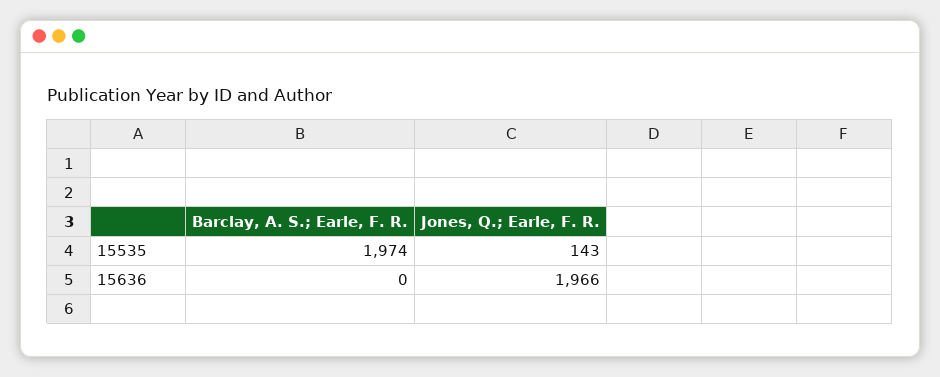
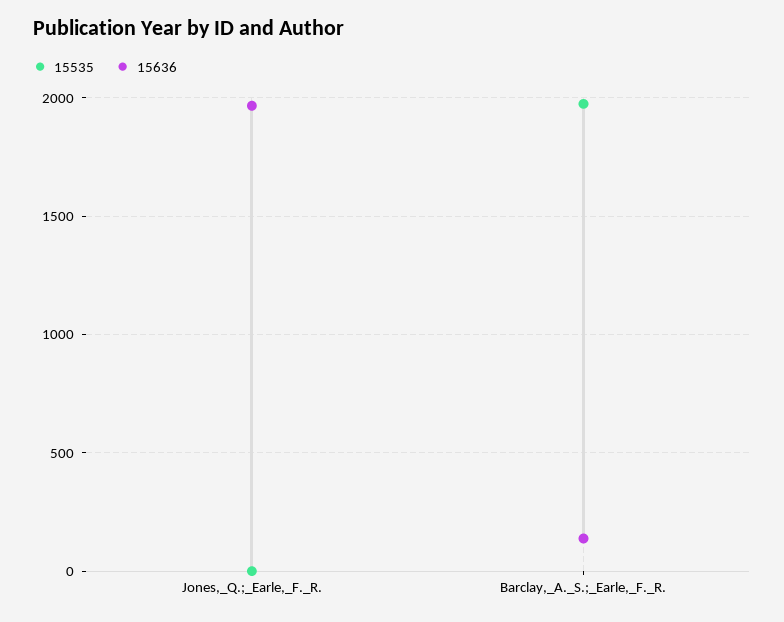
  {
    "15535": {
      "Barclay, A. S.; Earle, F. R.": 1974,
-     "Jones, Q.; Earle, F. R.": 143
+     "Jones, Q.; Earle, F. R.": 0
    },
    "15636": {
-     "Barclay, A. S.; Earle, F. R.": 0,
+     "Barclay, A. S.; Earle, F. R.": 150,
      "Jones, Q.; Earle, F. R.": 1966
    }
  }

